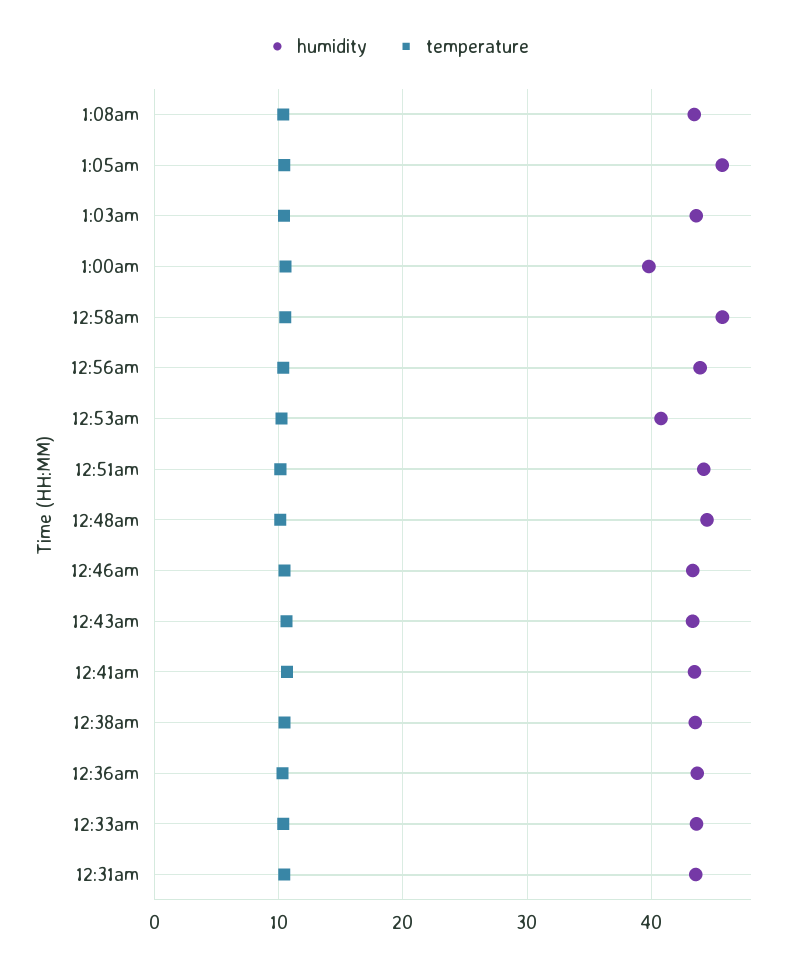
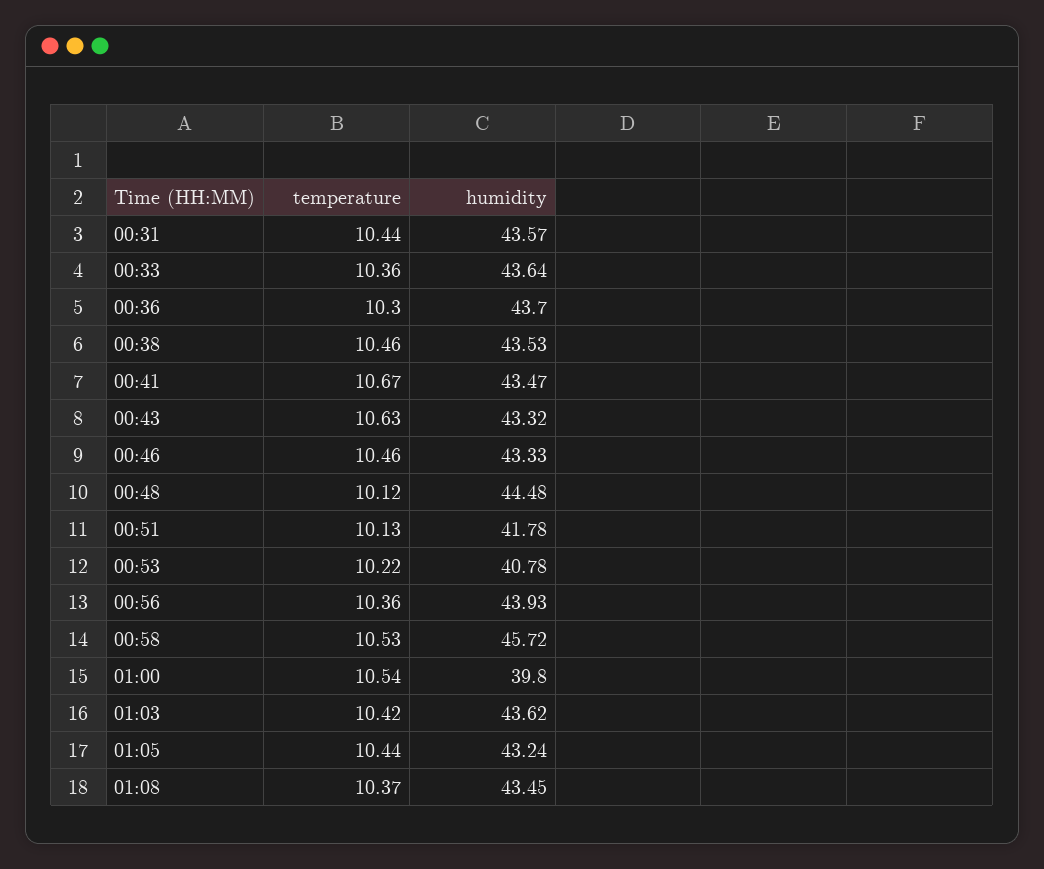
  {
    "humidity": {
      "1:08am": 43.45,
-     "1:05am": 46,
+     "1:05am": 43.24,
      "1:03am": 43.62,
      "1:00am": 39.8,
      "12:58am": 45.72,
      "12:56am": 43.93,
      "12:53am": 40.78,
-     "12:51am": 44,
+     "12:51am": 41.78,
      "12:48am": 44.48,
      "12:46am": 43.33,
      "12:43am": 43.32,
      "12:41am": 43.47,
      "12:38am": 43.53,
      "12:36am": 43.7,
      "12:33am": 43.64,
      "12:31am": 43.57
    },
    "temperature": {
      "1:08am": 10.37,
      "1:05am": 10.44,
      "1:03am": 10.42,
      "1:00am": 10.54,
      "12:58am": 10.53,
      "12:56am": 10.36,
      "12:53am": 10.22,
      "12:51am": 10.13,
      "12:48am": 10.12,
      "12:46am": 10.46,
      "12:43am": 10.63,
      "12:41am": 10.67,
      "12:38am": 10.46,
      "12:36am": 10.3,
      "12:33am": 10.36,
      "12:31am": 10.44
    }
  }

